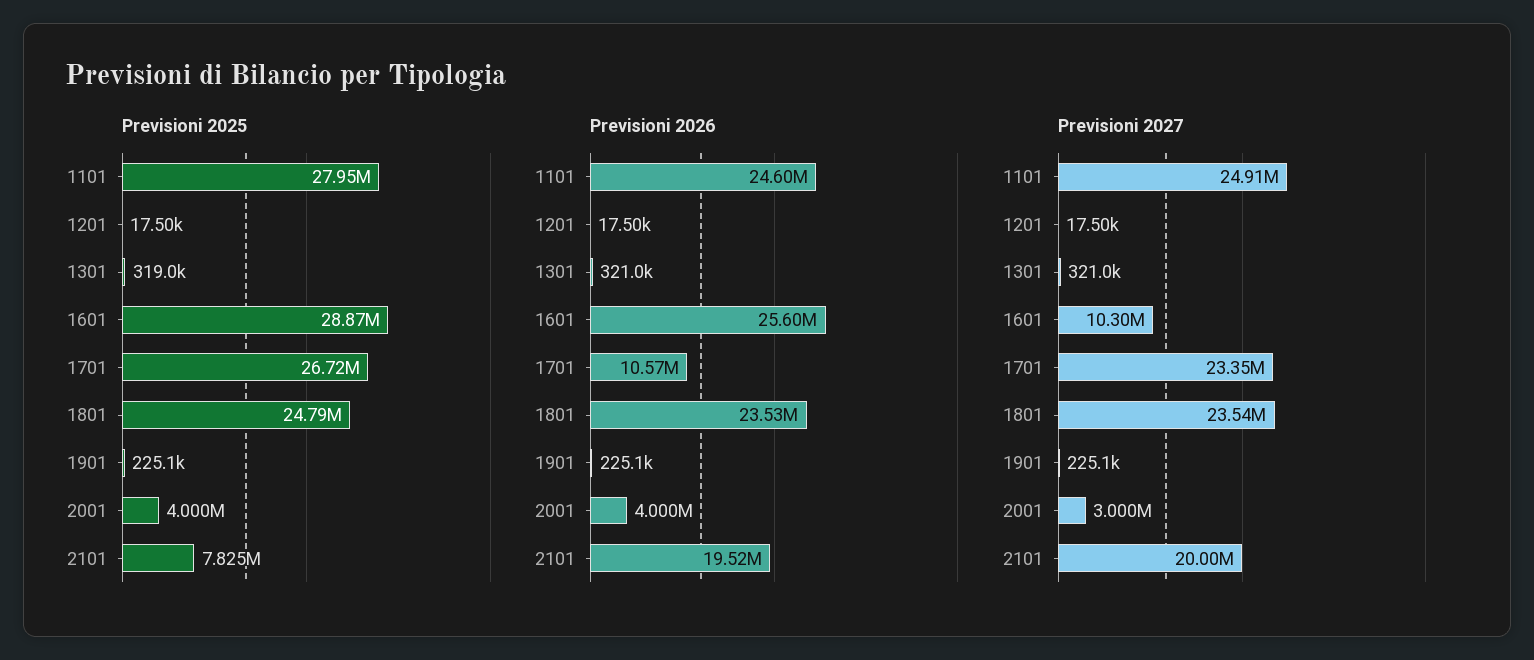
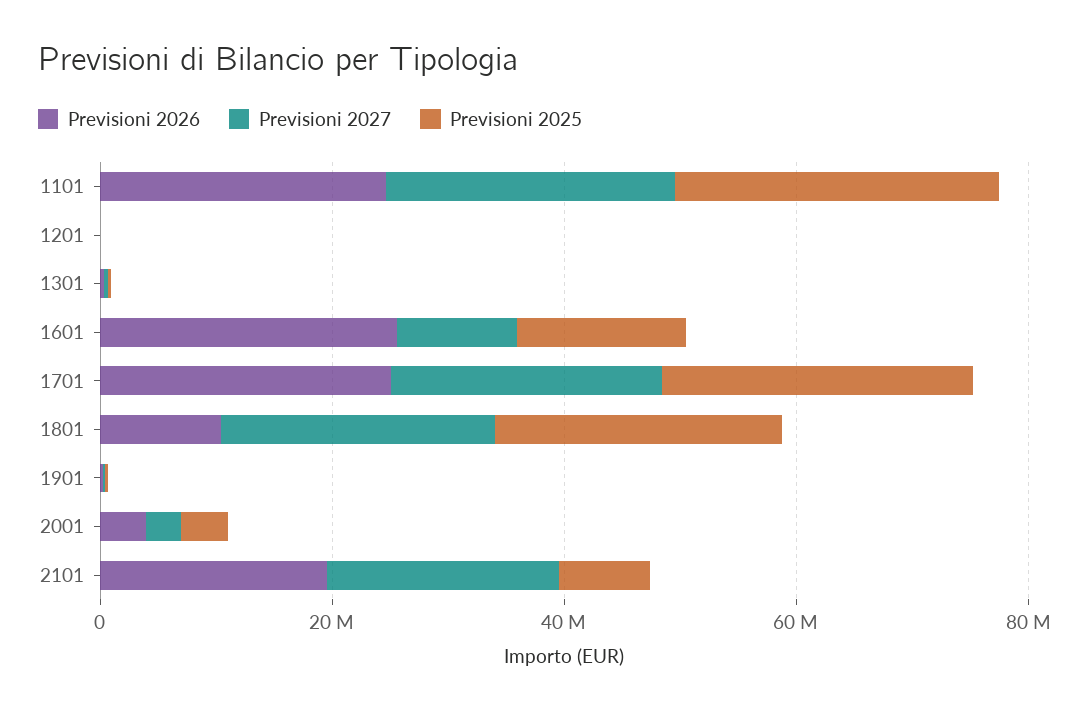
  {
    "Previsioni 2025": {
      "1101": 27950000,
      "1201": 17500,
      "1301": 319000,
-     "1601": 28870000,
+     "1601": 15000000,
      "1701": 26720000,
      "1801": 24790000,
      "1901": 225100,
      "2001": 4000000,
      "2101": 7825000
    },
    "Previsioni 2026": {
      "1101": 24600000,
      "1201": 17500,
      "1301": 321000,
      "1601": 25600000,
-     "1701": 10570000,
+     "1701": 25000000,
-     "1801": 23530000,
+     "1801": 10000000,
      "1901": 225100,
      "2001": 4000000,
      "2101": 19520000
    },
    "Previsioni 2027": {
      "1101": 24910000,
      "1201": 17500,
      "1301": 321000,
      "1601": 10300000,
      "1701": 23350000,
      "1801": 23540000,
      "1901": 225100,
      "2001": 3000000,
      "2101": 20000000
    }
  }

